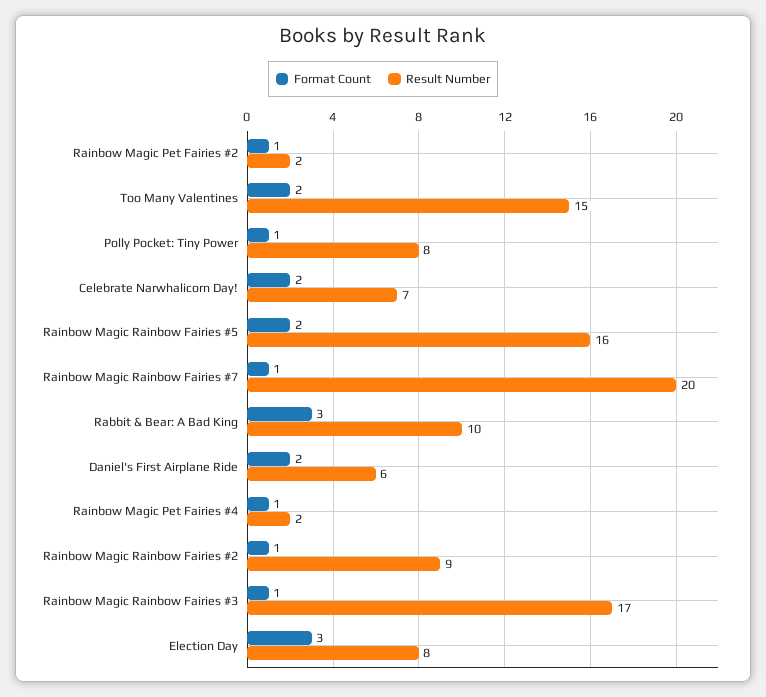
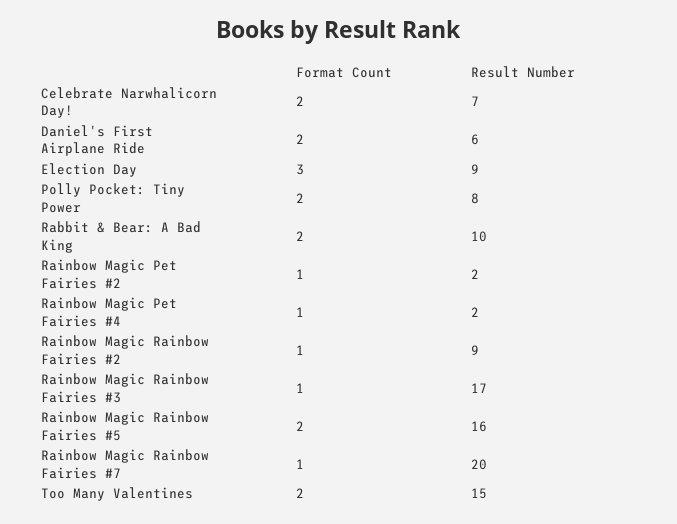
  {
    "Format Count": {
      "Rainbow Magic Pet Fairies #2": 1,
      "Too Many Valentines": 2,
-     "Polly Pocket: Tiny Power": 1,
+     "Polly Pocket: Tiny Power": 2,
      "Celebrate Narwhalicorn Day!": 2,
      "Rainbow Magic Rainbow Fairies #5": 2,
      "Rainbow Magic Rainbow Fairies #7": 1,
-     "Rabbit & Bear: A Bad King": 3,
+     "Rabbit & Bear: A Bad King": 2,
      "Daniel's First Airplane Ride": 2,
      "Rainbow Magic Pet Fairies #4": 1,
      "Rainbow Magic Rainbow Fairies #2": 1,
      "Rainbow Magic Rainbow Fairies #3": 1,
      "Election Day": 3
    },
    "Result Number": {
      "Rainbow Magic Pet Fairies #2": 2,
      "Too Many Valentines": 15,
      "Polly Pocket: Tiny Power": 8,
      "Celebrate Narwhalicorn Day!": 7,
      "Rainbow Magic Rainbow Fairies #5": 16,
      "Rainbow Magic Rainbow Fairies #7": 20,
      "Rabbit & Bear: A Bad King": 10,
      "Daniel's First Airplane Ride": 6,
      "Rainbow Magic Pet Fairies #4": 2,
      "Rainbow Magic Rainbow Fairies #2": 9,
      "Rainbow Magic Rainbow Fairies #3": 17,
-     "Election Day": 8
+     "Election Day": 9
    }
  }

